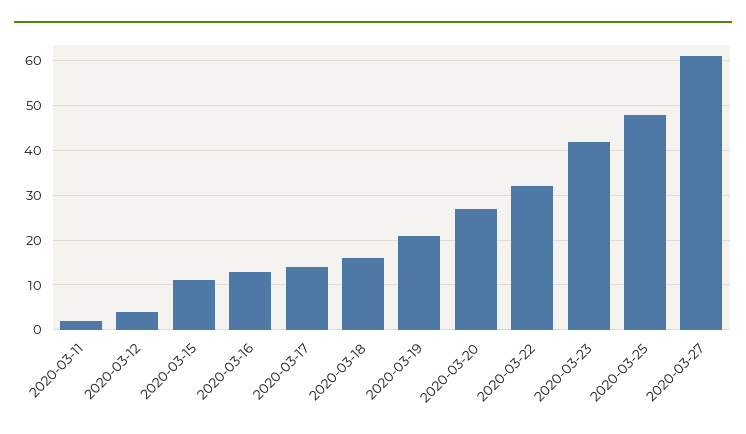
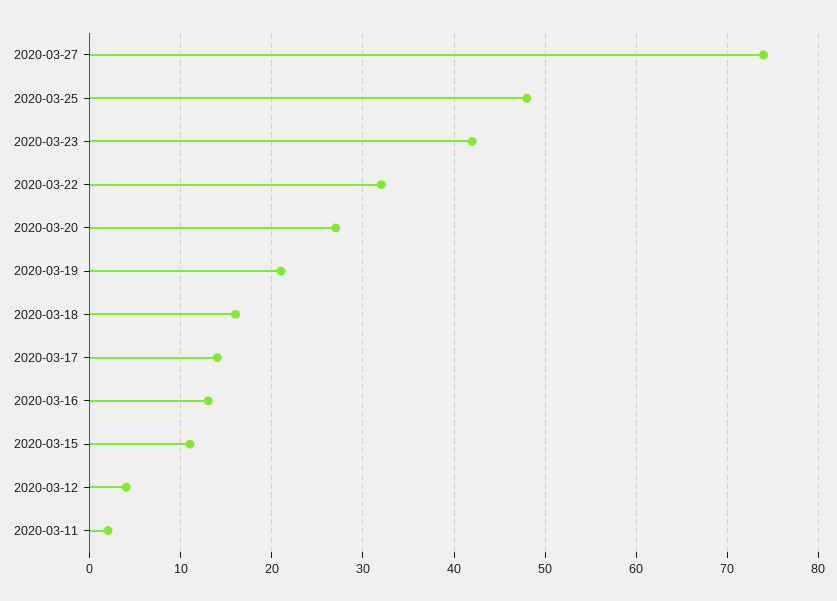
  {
    "2020-03-11": 2,
    "2020-03-12": 4,
    "2020-03-15": 11,
    "2020-03-16": 13,
    "2020-03-17": 14,
    "2020-03-18": 16,
    "2020-03-19": 21,
    "2020-03-20": 27,
    "2020-03-22": 32,
    "2020-03-23": 42,
    "2020-03-25": 48,
-   "2020-03-27": 60
+   "2020-03-27": 74
  }

